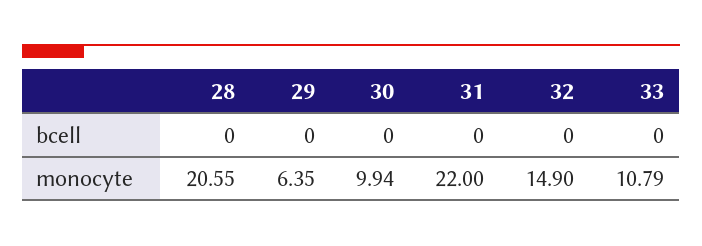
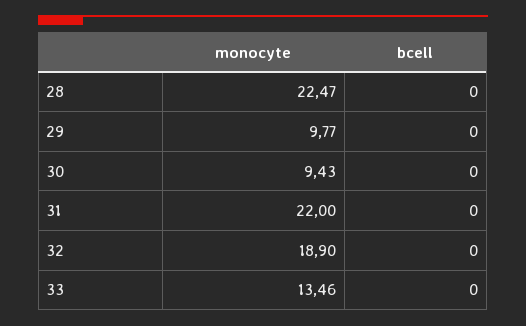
  {
    "28": {
      "bcell": 0,
-     "monocyte": 20.55
+     "monocyte": 22.47
    },
    "29": {
      "bcell": 0,
-     "monocyte": 6.35
+     "monocyte": 9.77
    },
    "30": {
      "bcell": 0,
-     "monocyte": 9.94
+     "monocyte": 9.43
    },
    "31": {
      "bcell": 0,
      "monocyte": 22
    },
    "32": {
      "bcell": 0,
-     "monocyte": 14.9
+     "monocyte": 18.9
    },
    "33": {
      "bcell": 0,
-     "monocyte": 10.79
+     "monocyte": 13.46
    }
  }

